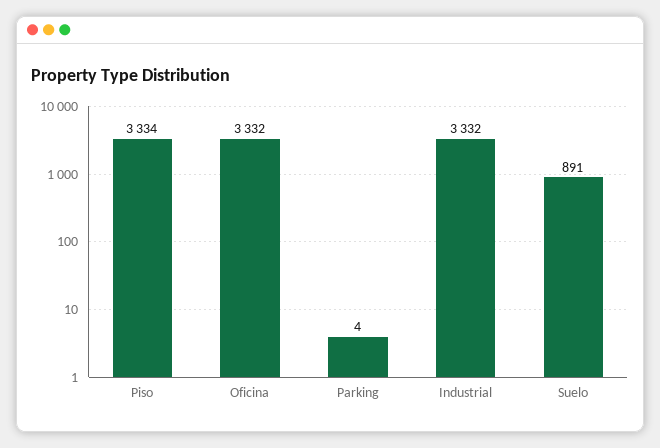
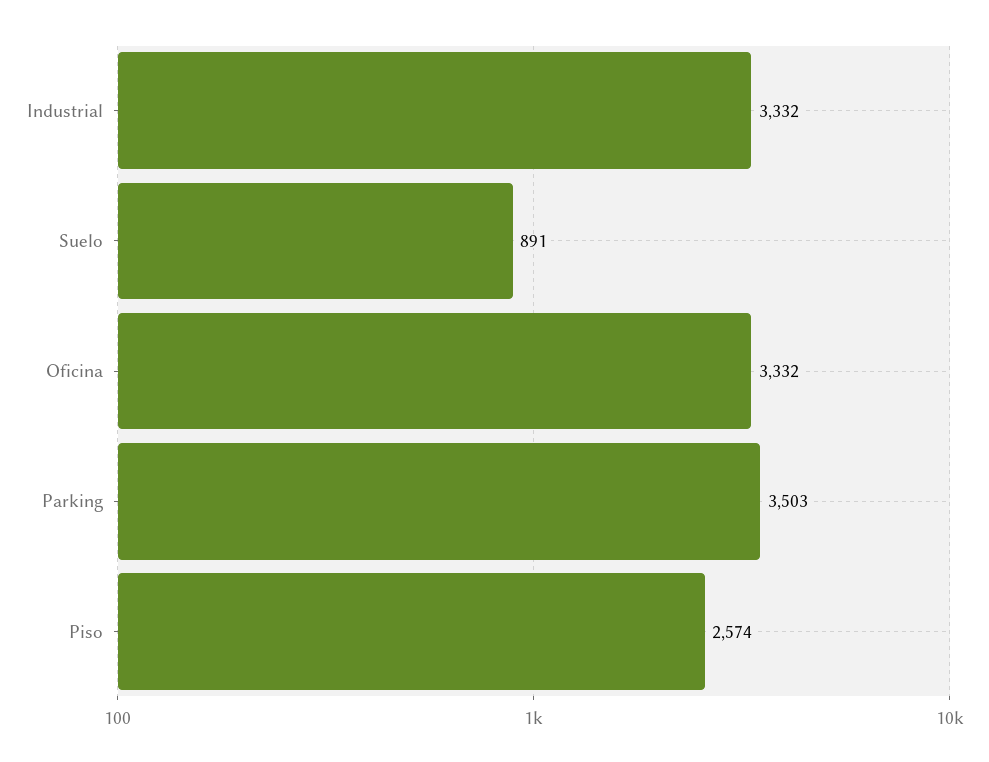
  {
-   "Piso": 3334,
+   "Piso": 2574,
    "Oficina": 3332,
-   "Parking": 4,
+   "Parking": 3503,
    "Industrial": 3332,
    "Suelo": 891
  }

